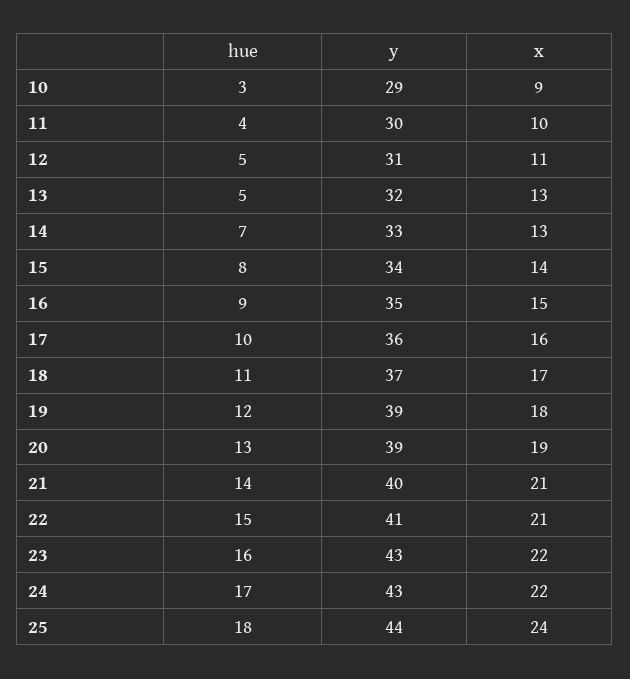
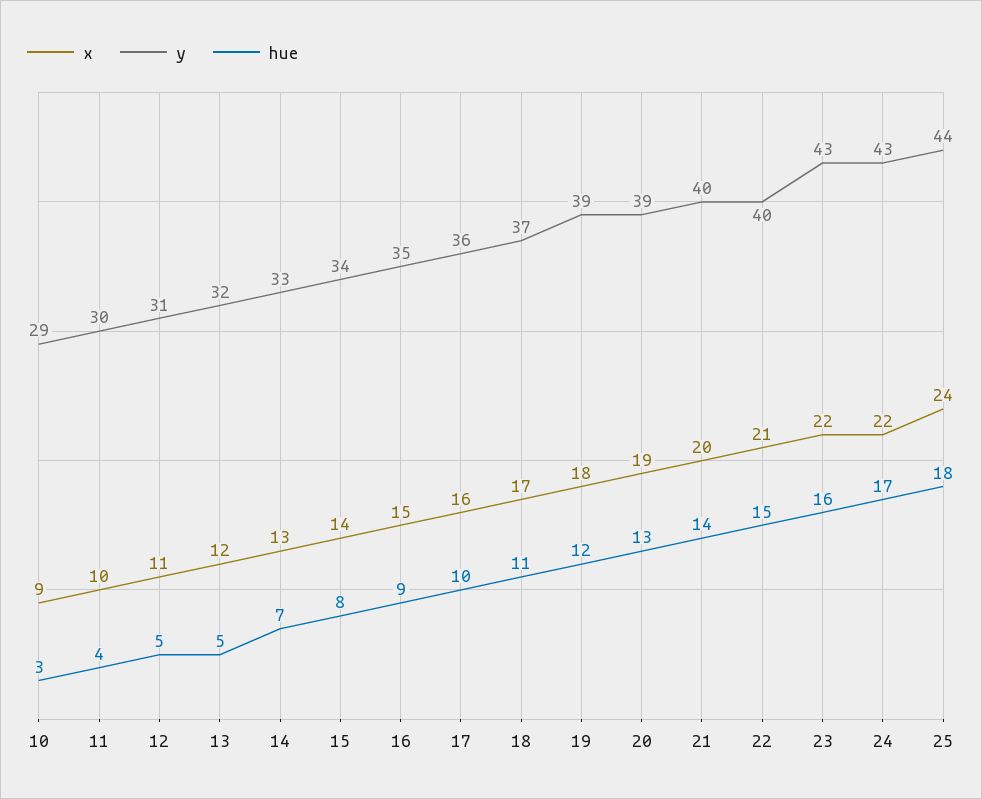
  {
    "hue": {
      "10": 3,
      "11": 4,
      "12": 5,
      "13": 5,
      "14": 7,
      "15": 8,
      "16": 9,
      "17": 10,
      "18": 11,
      "19": 12,
      "20": 13,
      "21": 14,
      "22": 15,
      "23": 16,
      "24": 17,
      "25": 18
    },
    "y": {
      "10": 29,
      "11": 30,
      "12": 31,
      "13": 32,
      "14": 33,
      "15": 34,
      "16": 35,
      "17": 36,
      "18": 37,
      "19": 39,
      "20": 39,
      "21": 40,
-     "22": 41,
+     "22": 40,
      "23": 43,
      "24": 43,
      "25": 44
    },
    "x": {
      "10": 9,
      "11": 10,
      "12": 11,
-     "13": 13,
+     "13": 12,
      "14": 13,
      "15": 14,
      "16": 15,
      "17": 16,
      "18": 17,
      "19": 18,
      "20": 19,
-     "21": 21,
+     "21": 20,
      "22": 21,
      "23": 22,
      "24": 22,
      "25": 24
    }
  }

